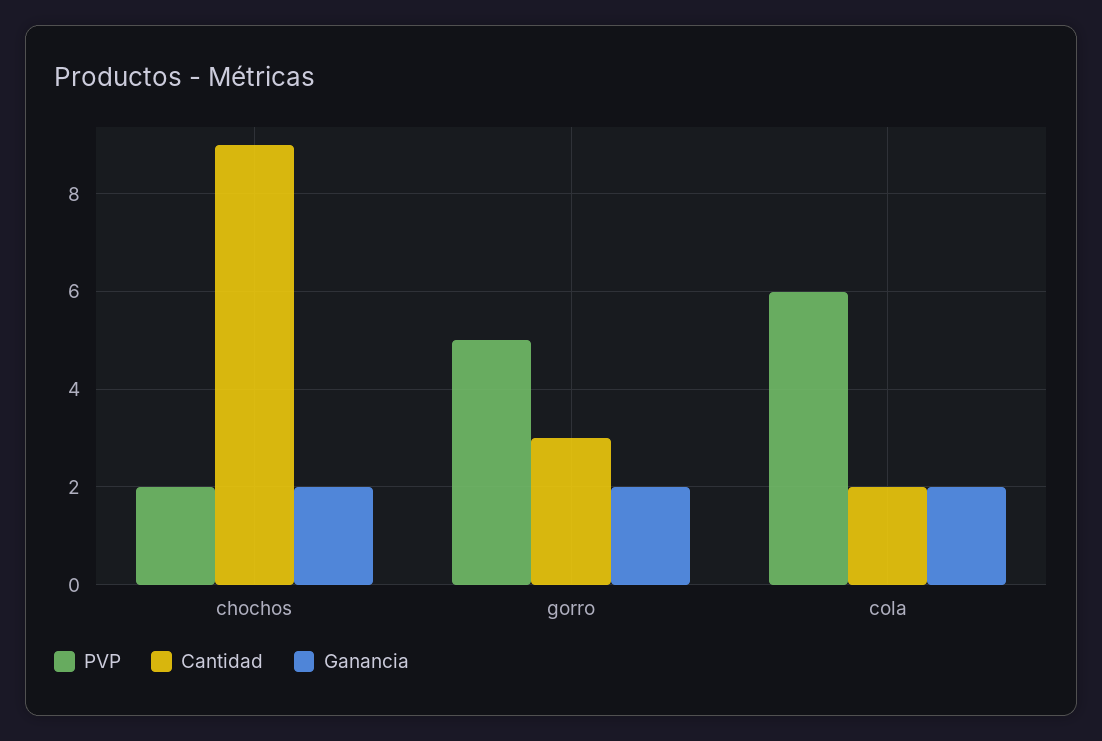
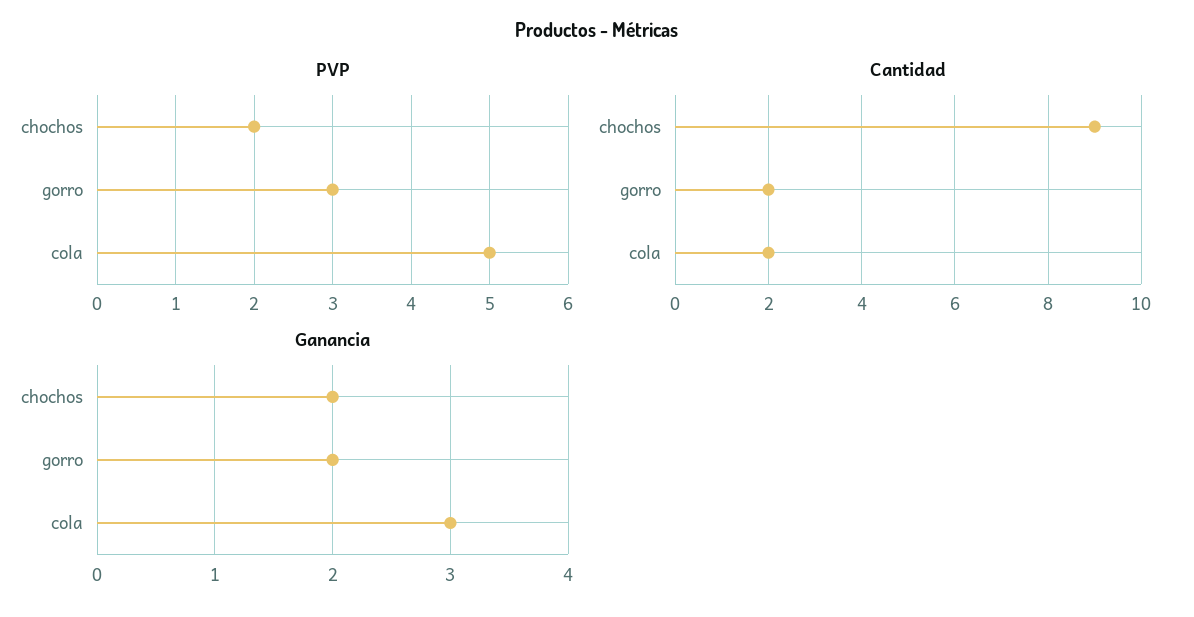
  {
    "PVP": {
      "chochos": 2,
-     "gorro": 5,
+     "gorro": 3,
-     "cola": 6
+     "cola": 5
    },
    "Cantidad": {
      "chochos": 9,
-     "gorro": 3,
+     "gorro": 2,
      "cola": 2
    },
    "Ganancia": {
      "chochos": 2,
      "gorro": 2,
-     "cola": 2
+     "cola": 3
    }
  }

